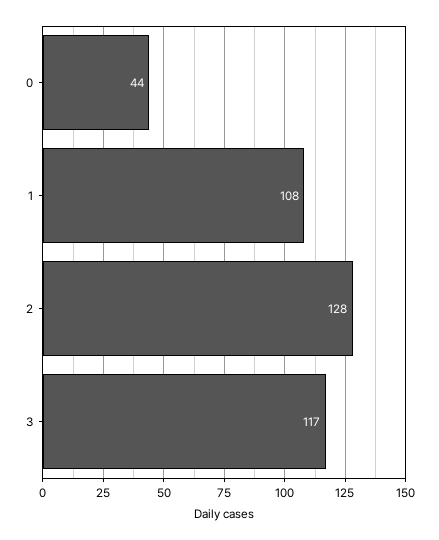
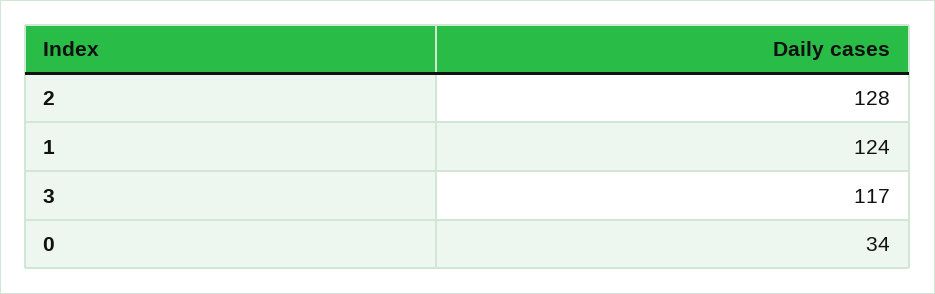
  {
-   "0": 44,
+   "0": 34,
-   "1": 108,
+   "1": 124,
    "2": 128,
    "3": 117
  }

